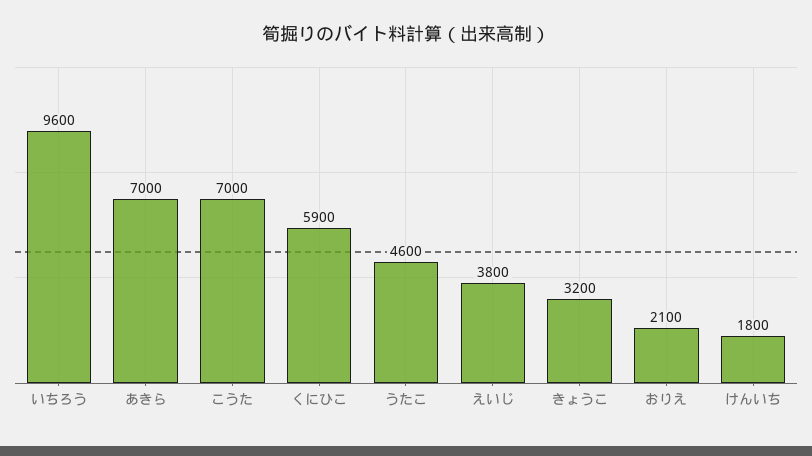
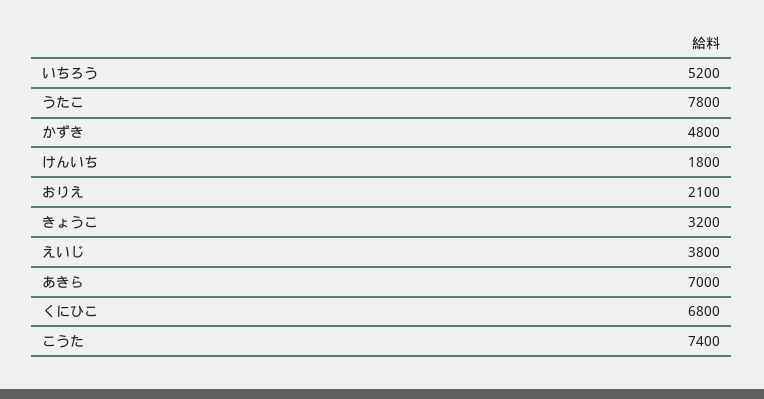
  {
-   "いちろう": 9600,
+   "いちろう": 5200,
    "あきら": 7000,
-   "こうた": 7000,
+   "こうた": 7400,
-   "くにひこ": 5900,
+   "くにひこ": 6800,
-   "うたこ": 4600,
+   "うたこ": 7800,
    "えいじ": 3800,
    "きょうこ": 3200,
    "おりえ": 2100,
-   "けんいち": 1800
+   "けんいち": 1800,
+   "かずき": 4800
  }

